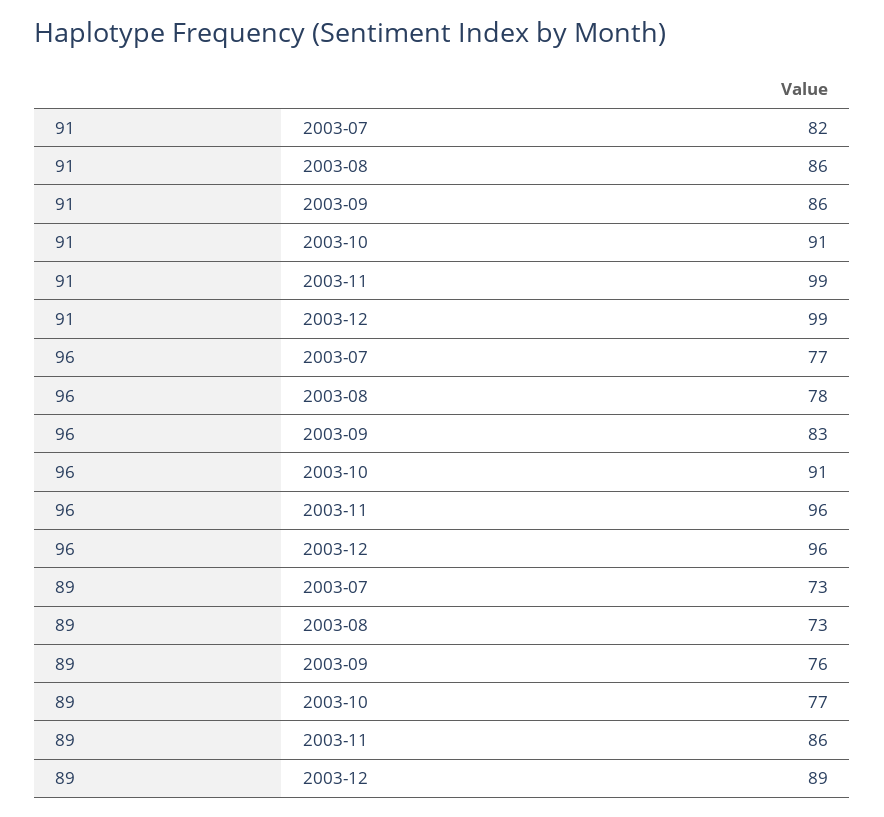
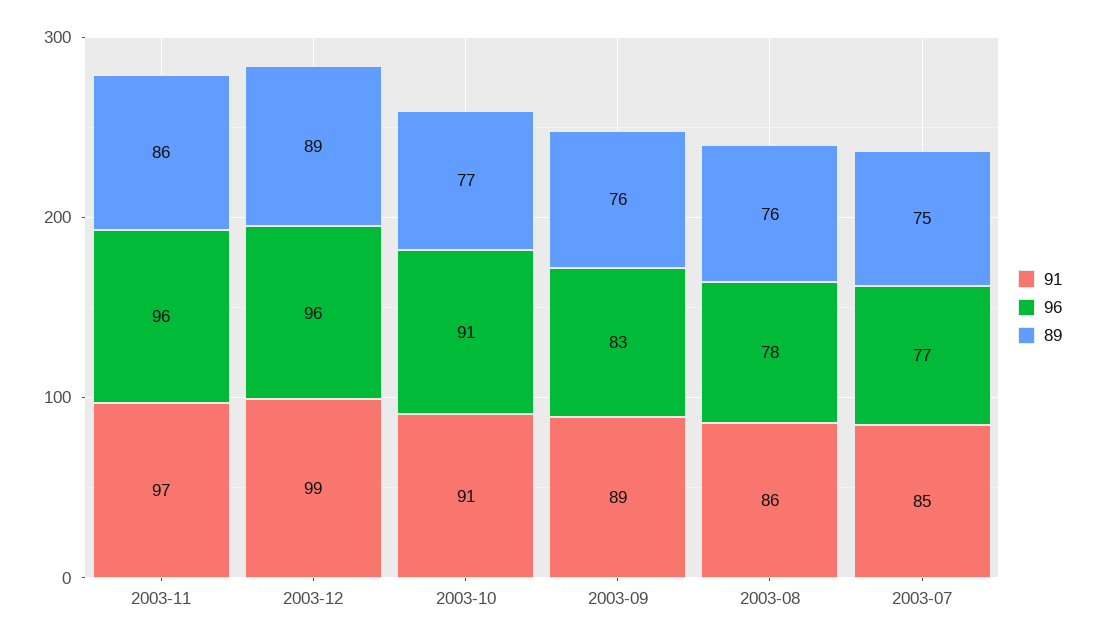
  {
    "91": {
-     "2003-07": 82,
+     "2003-07": 85,
      "2003-08": 86,
-     "2003-09": 86,
+     "2003-09": 89,
      "2003-10": 91,
-     "2003-11": 99,
+     "2003-11": 97,
      "2003-12": 99
    },
    "96": {
      "2003-07": 77,
      "2003-08": 78,
      "2003-09": 83,
      "2003-10": 91,
      "2003-11": 96,
      "2003-12": 96
    },
    "89": {
-     "2003-07": 73,
+     "2003-07": 75,
-     "2003-08": 73,
+     "2003-08": 76,
      "2003-09": 76,
      "2003-10": 77,
      "2003-11": 86,
      "2003-12": 89
    }
  }

